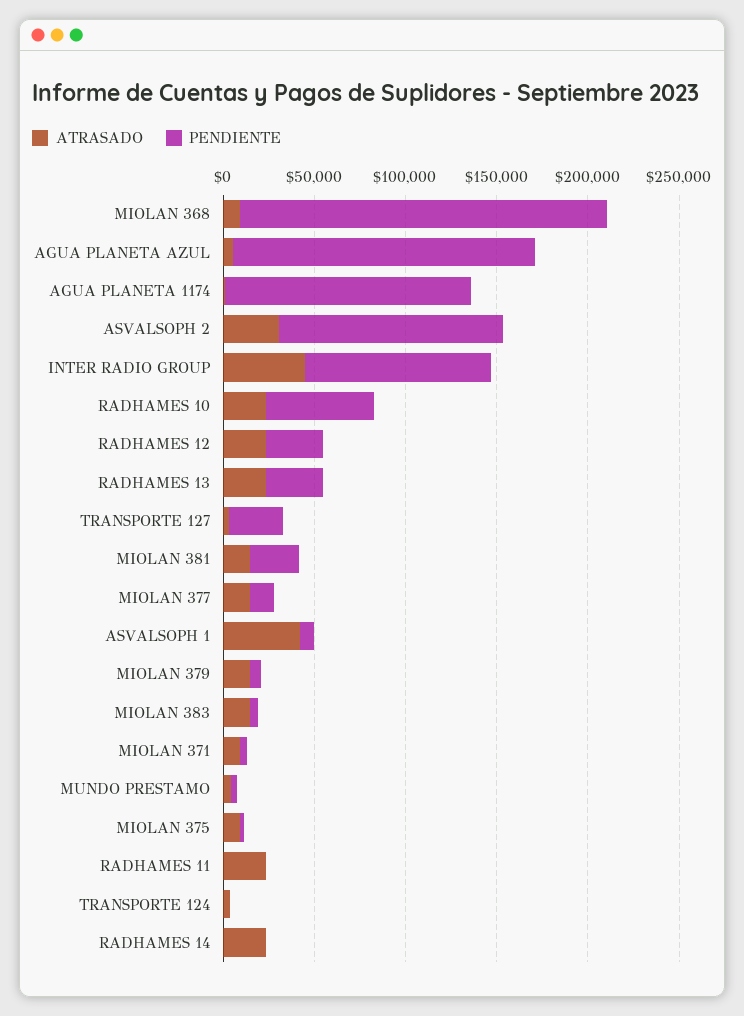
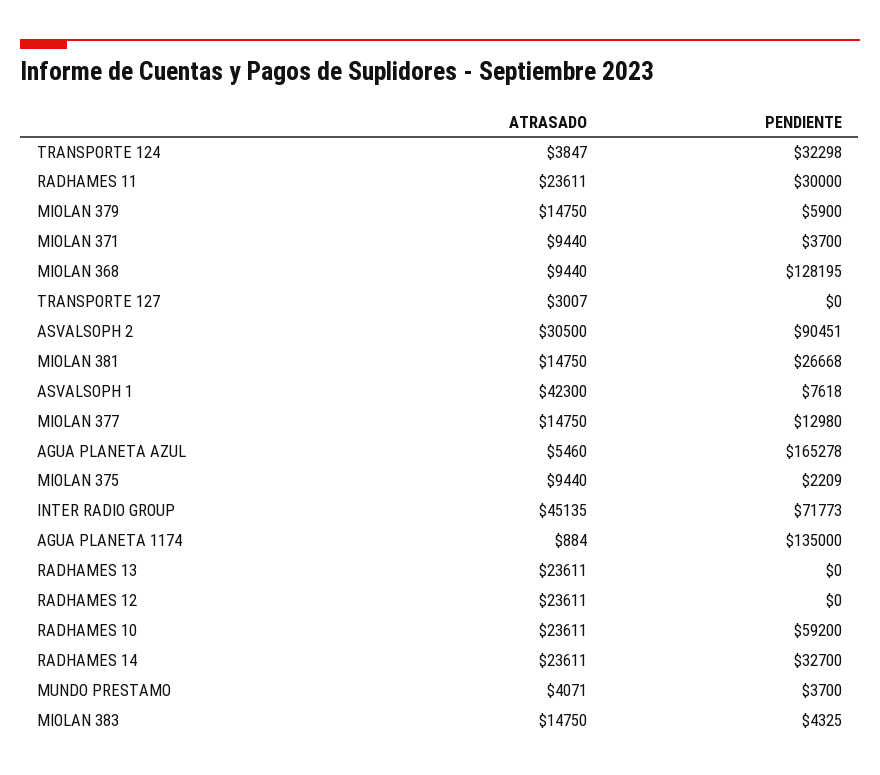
  {
    "ATRASADO": {
      "MIOLAN 368": 9440,
      "AGUA PLANETA AZUL": 5460,
      "AGUA PLANETA 1174": 884,
      "ASVALSOPH 2": 30500,
      "INTER RADIO GROUP": 45135,
      "RADHAMES 10": 23611,
      "RADHAMES 12": 23611,
      "RADHAMES 13": 23611,
      "TRANSPORTE 127": 3007,
      "MIOLAN 381": 14750,
      "MIOLAN 377": 14750,
      "ASVALSOPH 1": 42300,
      "MIOLAN 379": 14750,
      "MIOLAN 383": 14750,
      "MIOLAN 371": 9440,
      "MUNDO PRESTAMO": 4071,
      "MIOLAN 375": 9440,
      "RADHAMES 11": 23611,
      "TRANSPORTE 124": 3847,
      "RADHAMES 14": 23611
    },
    "PENDIENTE": {
-     "MIOLAN 368": 200000,
+     "MIOLAN 368": 128195,
      "AGUA PLANETA AZUL": 165278,
      "AGUA PLANETA 1174": 135000,
-     "ASVALSOPH 2": 120000,
+     "ASVALSOPH 2": 90451,
-     "INTER RADIO GROUP": 100000,
+     "INTER RADIO GROUP": 71773,
      "RADHAMES 10": 59200,
-     "RADHAMES 12": 30000,
+     "RADHAMES 12": 0,
-     "RADHAMES 13": 30000,
+     "RADHAMES 13": 0,
-     "TRANSPORTE 127": 30000,
+     "TRANSPORTE 127": 0,
      "MIOLAN 381": 26668,
      "MIOLAN 377": 12980,
      "ASVALSOPH 1": 7618,
      "MIOLAN 379": 5900,
      "MIOLAN 383": 4325,
      "MIOLAN 371": 3700,
      "MUNDO PRESTAMO": 3700,
      "MIOLAN 375": 2209,
-     "RADHAMES 11": 0,
+     "RADHAMES 11": 30000,
-     "TRANSPORTE 124": 0,
+     "TRANSPORTE 124": 32298,
-     "RADHAMES 14": 0
+     "RADHAMES 14": 32700
    }
  }

